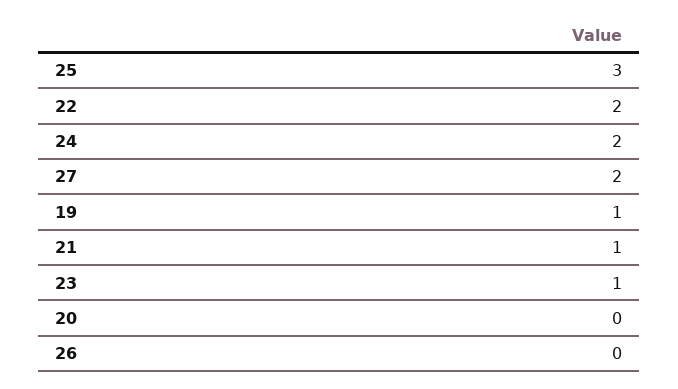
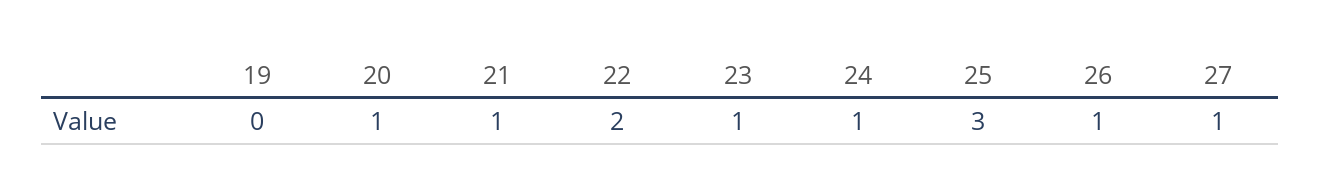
  {
    "25": 3,
    "22": 2,
-   "24": 2,
+   "24": 1,
-   "27": 2,
+   "27": 1,
-   "19": 1,
+   "19": 0,
    "21": 1,
    "23": 1,
-   "20": 0,
+   "20": 1,
-   "26": 0
+   "26": 1
  }

